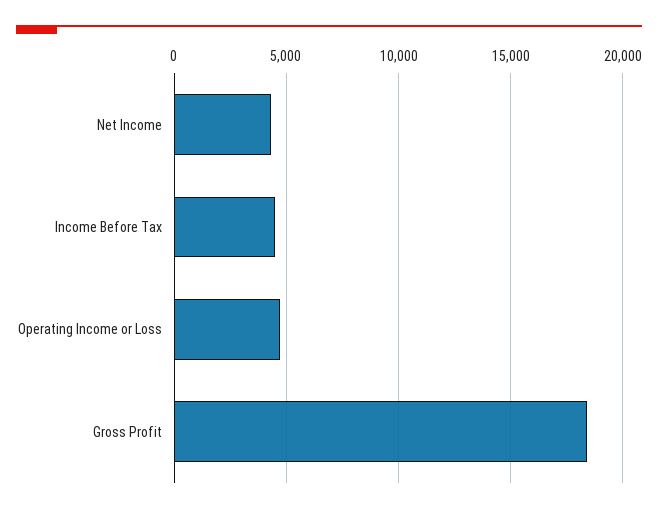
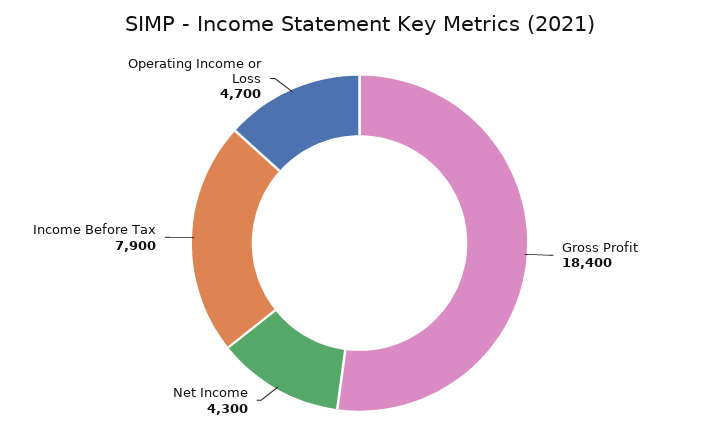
  {
    "Net Income": 4300,
-   "Income Before Tax": 4500,
+   "Income Before Tax": 7900,
    "Operating Income or Loss": 4700,
    "Gross Profit": 18400
  }

